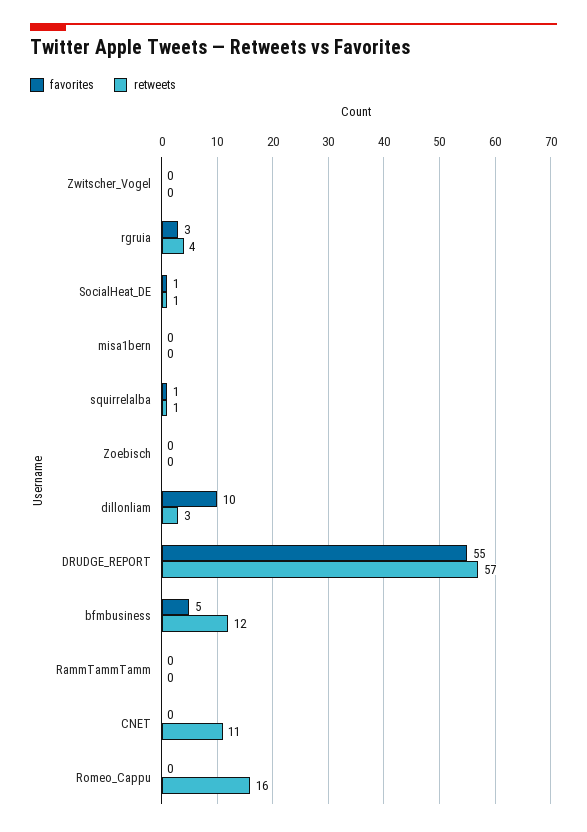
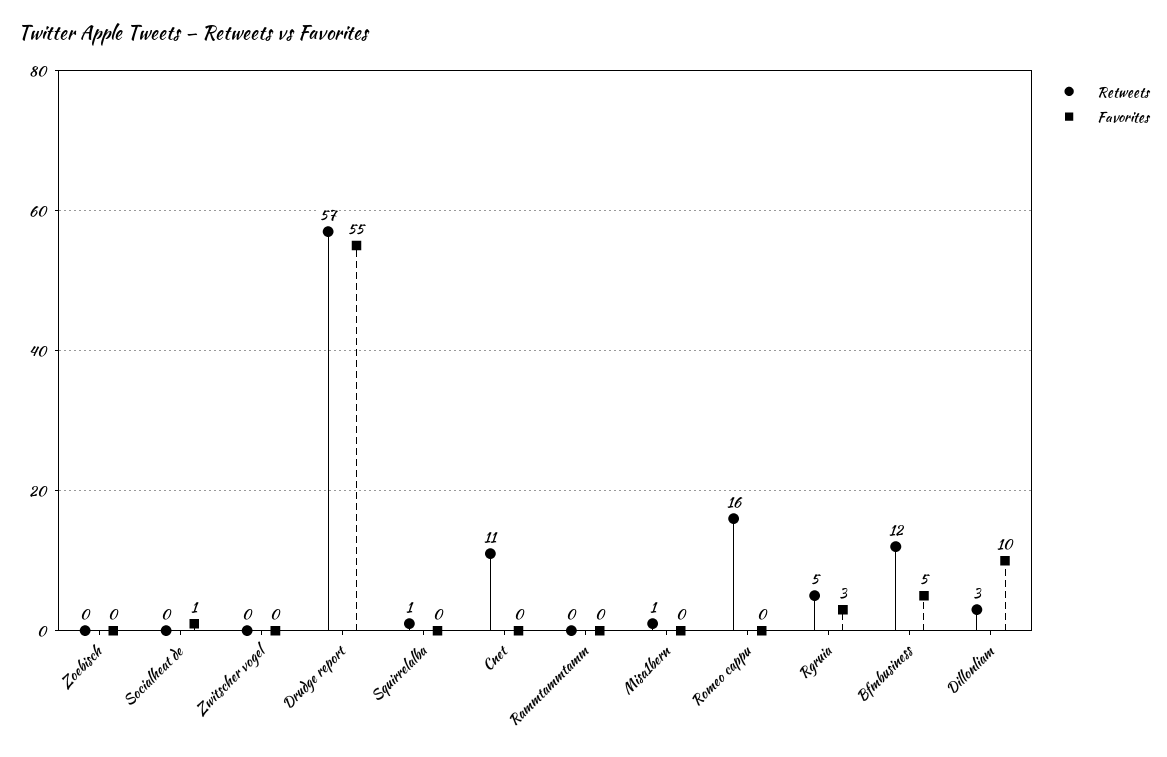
  {
    "favorites": {
      "Zwitscher_Vogel": 0,
      "rgruia": 3,
      "SocialHeat_DE": 1,
      "misa1bern": 0,
-     "squirrelalba": 1,
+     "squirrelalba": 0,
      "Zoebisch": 0,
      "dillonliam": 10,
      "DRUDGE_REPORT": 55,
      "bfmbusiness": 5,
      "RammTammTamm": 0,
      "CNET": 0,
      "Romeo_Cappu": 0
    },
    "retweets": {
      "Zwitscher_Vogel": 0,
-     "rgruia": 4,
+     "rgruia": 5,
-     "SocialHeat_DE": 1,
+     "SocialHeat_DE": 0,
-     "misa1bern": 0,
+     "misa1bern": 1,
      "squirrelalba": 1,
      "Zoebisch": 0,
      "dillonliam": 3,
      "DRUDGE_REPORT": 57,
      "bfmbusiness": 12,
      "RammTammTamm": 0,
      "CNET": 11,
      "Romeo_Cappu": 16
    }
  }

